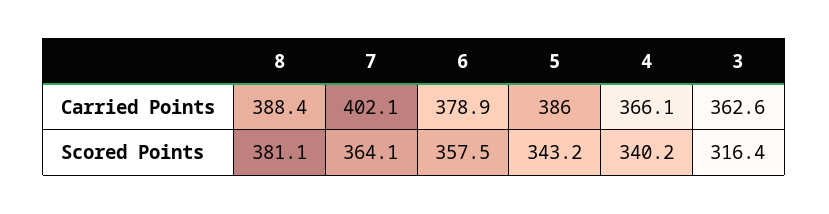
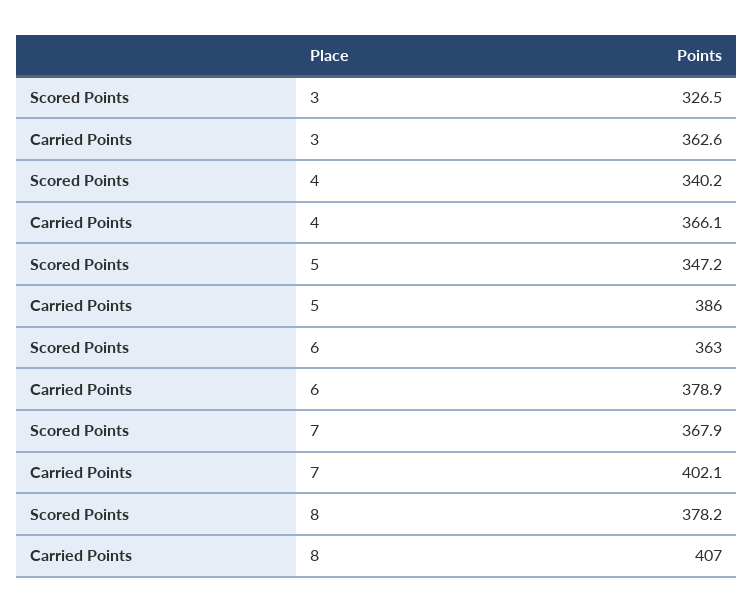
  {
    "8": {
-     "Carried Points": 388.4,
+     "Carried Points": 407,
-     "Scored Points": 381.1
+     "Scored Points": 378.2
    },
    "7": {
      "Carried Points": 402.1,
-     "Scored Points": 364.1
+     "Scored Points": 367.9
    },
    "6": {
      "Carried Points": 378.9,
-     "Scored Points": 357.5
+     "Scored Points": 363
    },
    "5": {
      "Carried Points": 386,
-     "Scored Points": 343.2
+     "Scored Points": 347.2
    },
    "4": {
      "Carried Points": 366.1,
      "Scored Points": 340.2
    },
    "3": {
      "Carried Points": 362.6,
-     "Scored Points": 316.4
+     "Scored Points": 326.5
    }
  }

